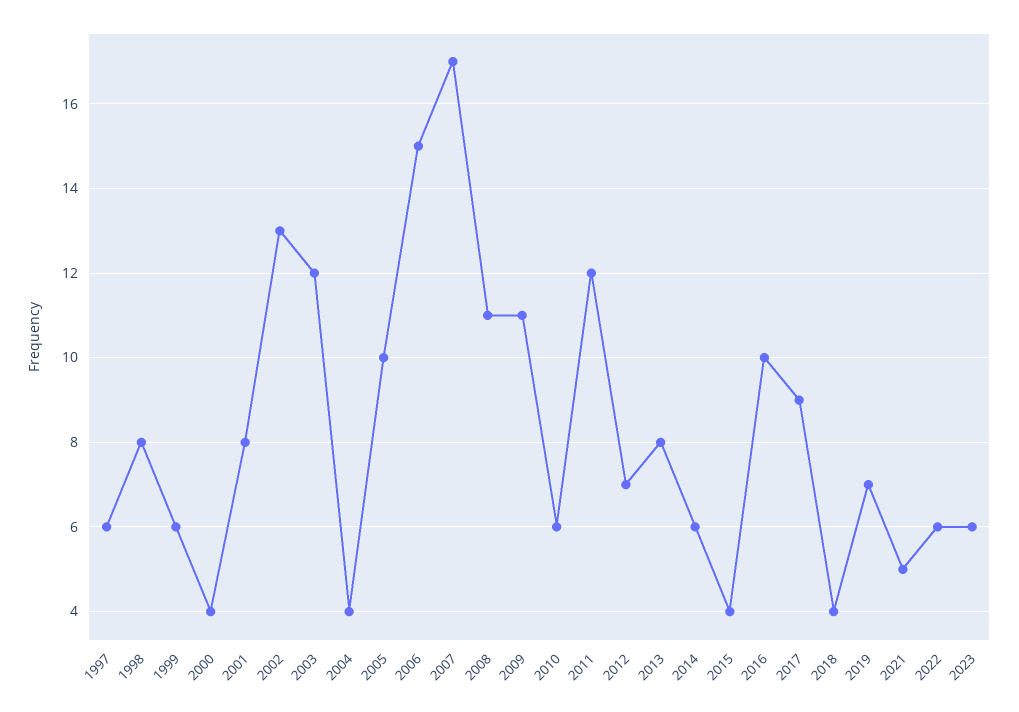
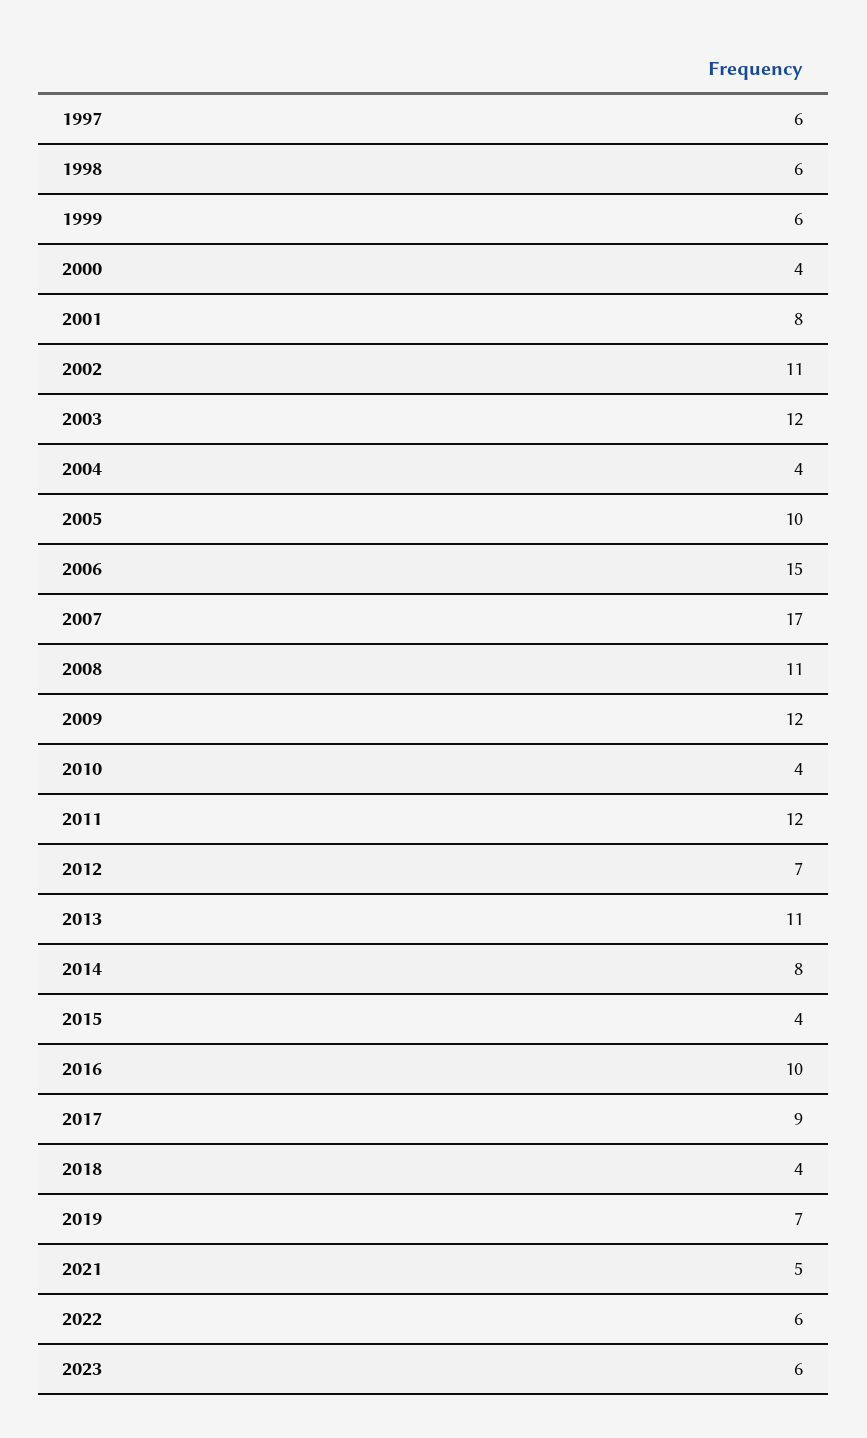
  {
    "1997": 6,
-   "1998": 8,
+   "1998": 6,
    "1999": 6,
    "2000": 4,
    "2001": 8,
-   "2002": 13,
+   "2002": 11,
    "2003": 12,
    "2004": 4,
    "2005": 10,
    "2006": 15,
    "2007": 17,
    "2008": 11,
-   "2009": 11,
+   "2009": 12,
-   "2010": 6,
+   "2010": 4,
    "2011": 12,
    "2012": 7,
-   "2013": 8,
+   "2013": 11,
-   "2014": 6,
+   "2014": 8,
    "2015": 4,
    "2016": 10,
    "2017": 9,
    "2018": 4,
    "2019": 7,
    "2021": 5,
    "2022": 6,
    "2023": 6
  }

